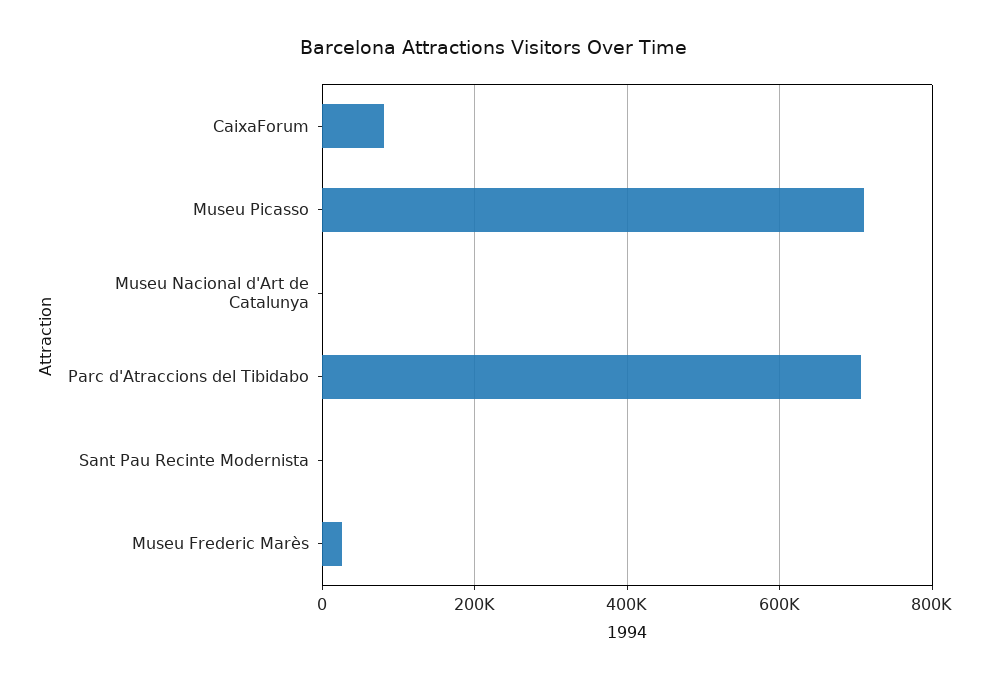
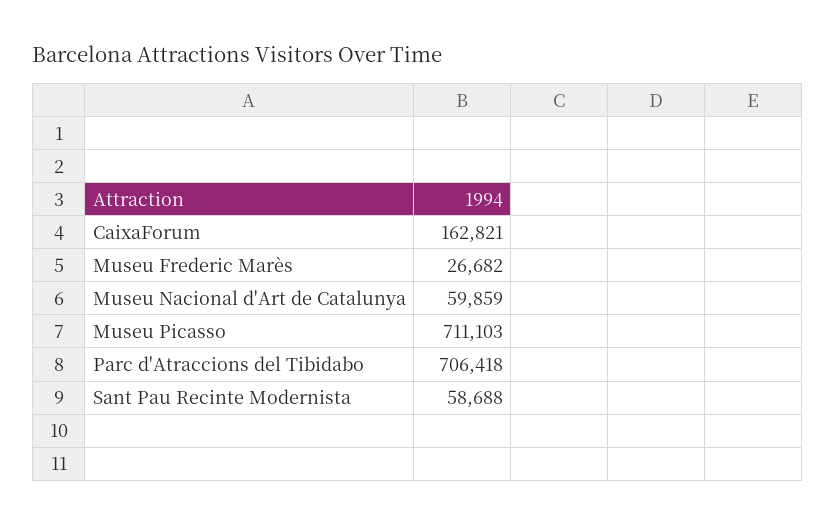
  {
-   "CaixaForum": 80000,
+   "CaixaForum": 162821,
    "Museu Picasso": 711103,
-   "Museu Nacional d'Art de Catalunya": 0,
+   "Museu Nacional d'Art de Catalunya": 59859,
    "Parc d'Atraccions del Tibidabo": 706418,
-   "Sant Pau Recinte Modernista": 0,
+   "Sant Pau Recinte Modernista": 58688,
    "Museu Frederic Marès": 26682
  }

